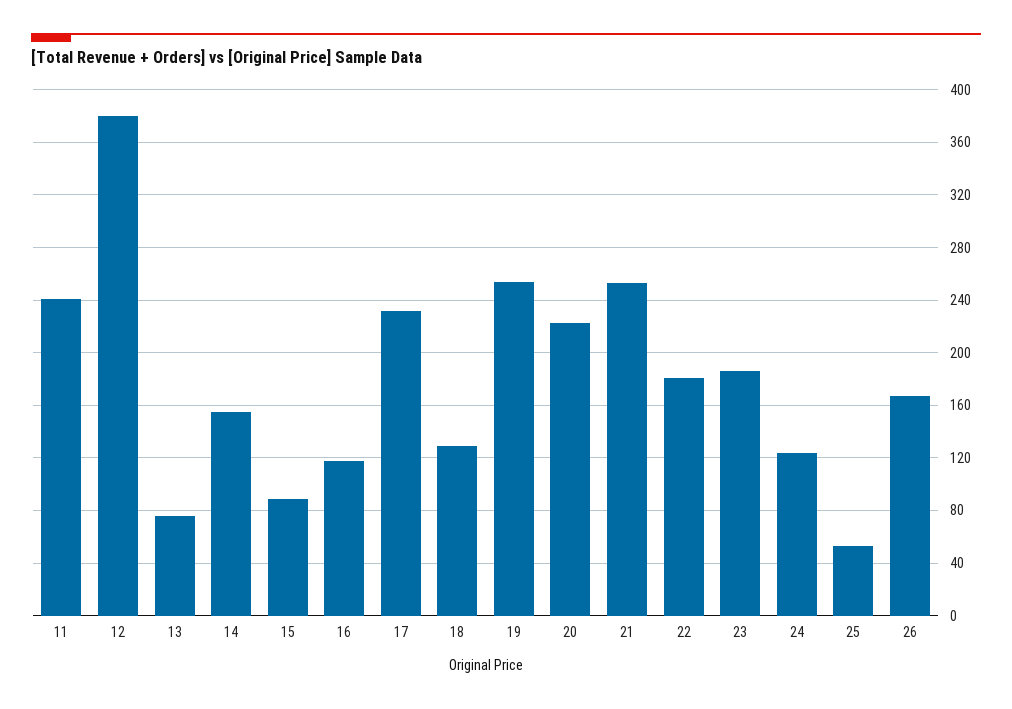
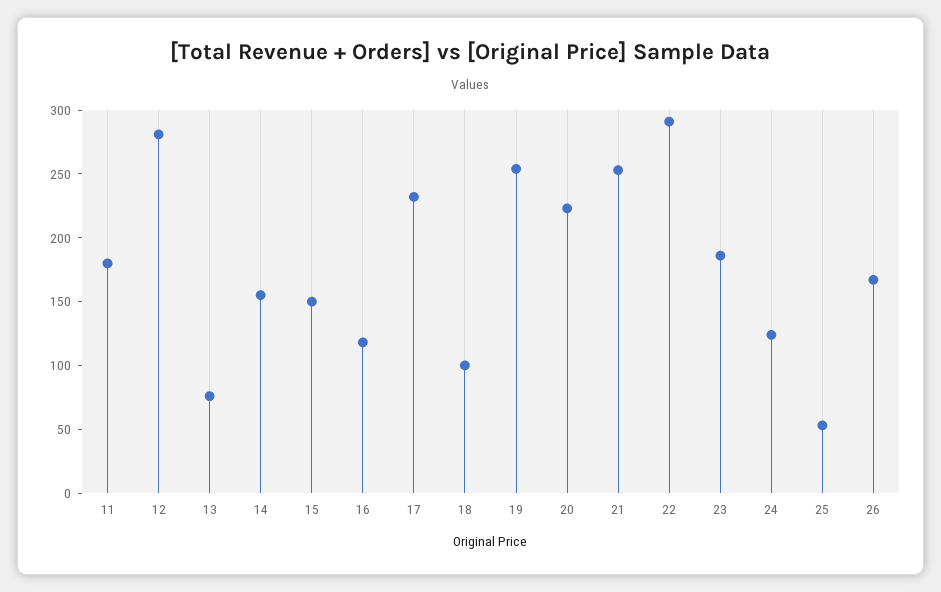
  {
-   "11": 240,
+   "11": 180,
-   "12": 380,
+   "12": 280,
    "13": 75,
    "14": 155,
-   "15": 90,
+   "15": 150,
    "16": 120,
    "17": 230,
-   "18": 130,
+   "18": 100,
    "19": 255,
    "20": 225,
    "21": 255,
-   "22": 180,
+   "22": 290,
    "23": 185,
    "24": 125,
    "25": 55,
    "26": 165
  }

